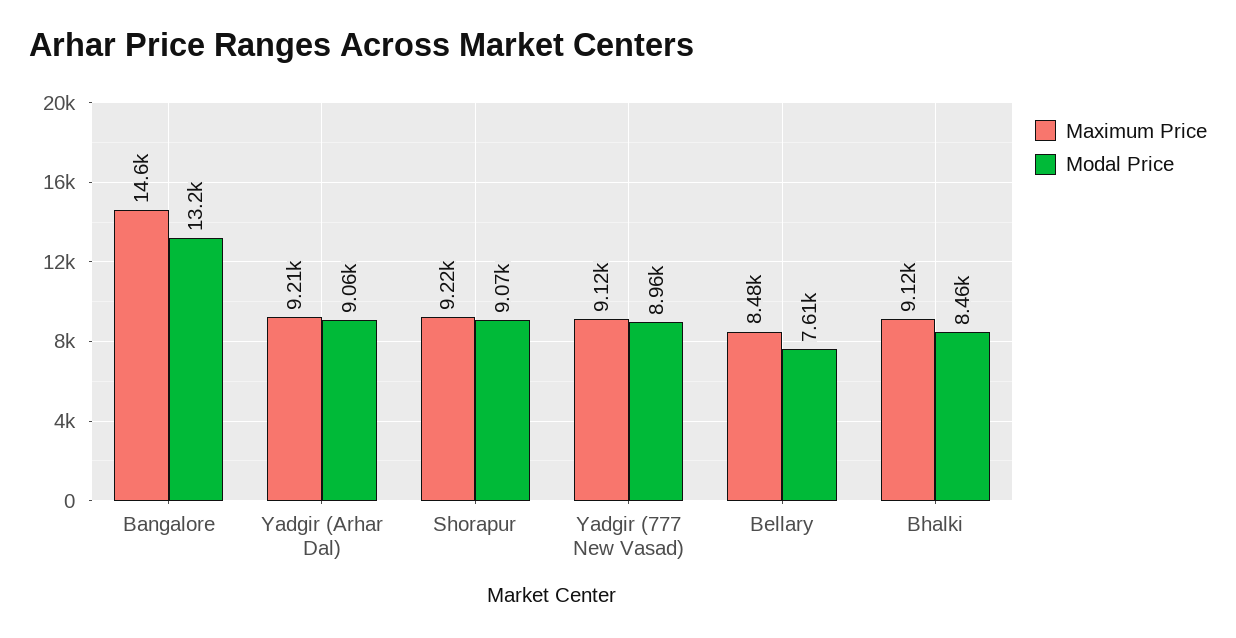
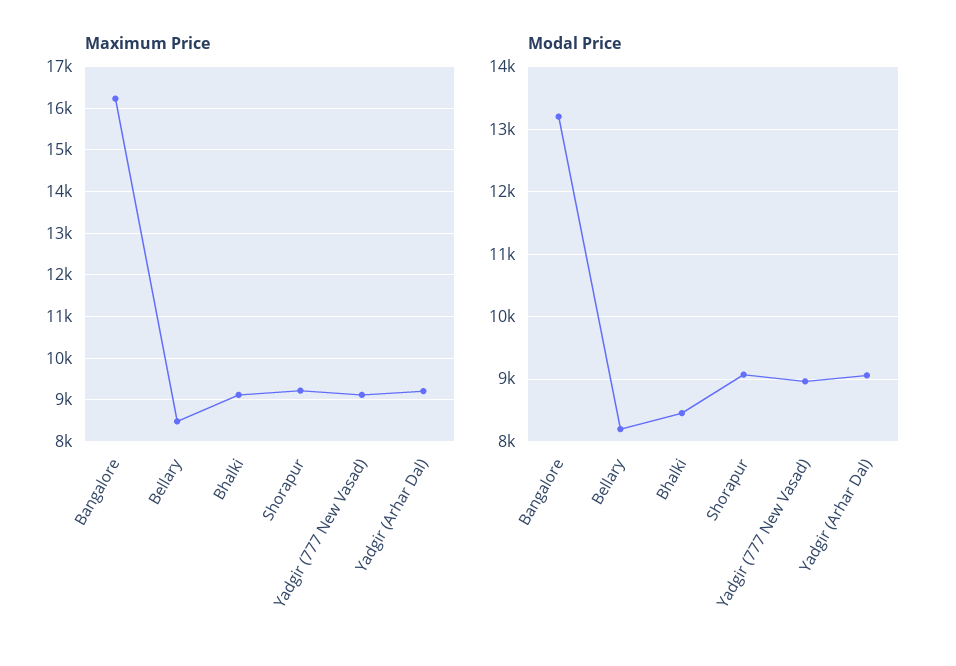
  {
    "Maximum Price": {
-     "Bangalore": 14600,
+     "Bangalore": 16200,
      "Yadgir (Arhar Dal)": 9210,
      "Shorapur": 9220,
      "Yadgir (777 New Vasad)": 9120,
      "Bellary": 8480,
      "Bhalki": 9120
    },
    "Modal Price": {
      "Bangalore": 13200,
      "Yadgir (Arhar Dal)": 9060,
      "Shorapur": 9070,
      "Yadgir (777 New Vasad)": 8960,
-     "Bellary": 7610,
+     "Bellary": 8200,
      "Bhalki": 8460
    }
  }

